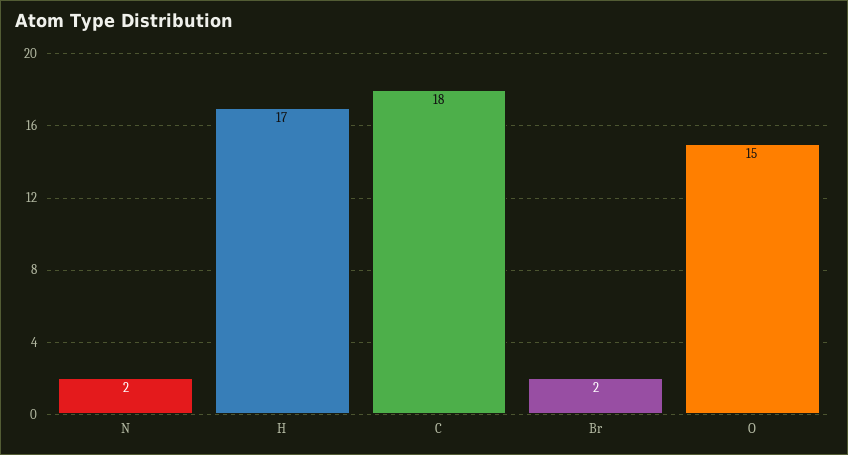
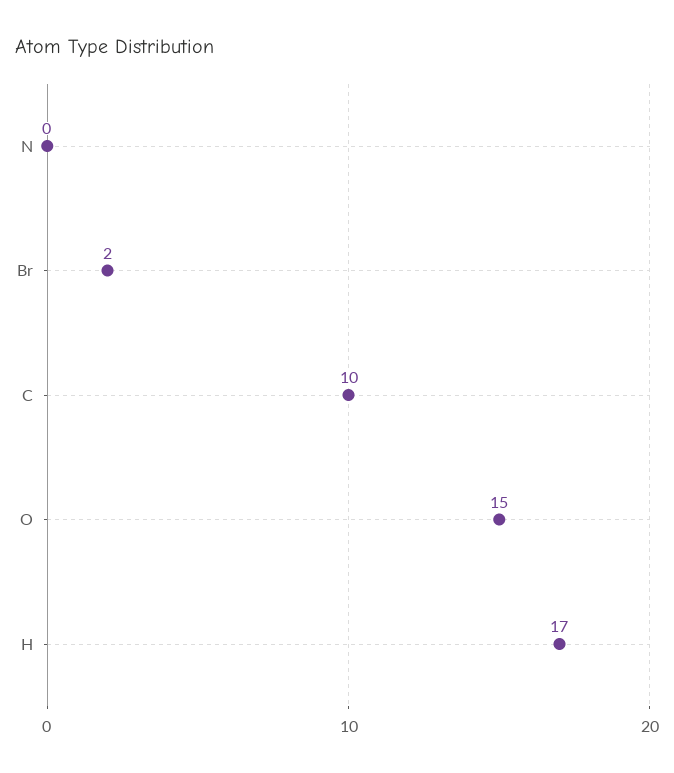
  {
-   "N": 2,
+   "N": 0,
    "H": 17,
-   "C": 18,
+   "C": 10,
    "Br": 2,
    "O": 15
  }

